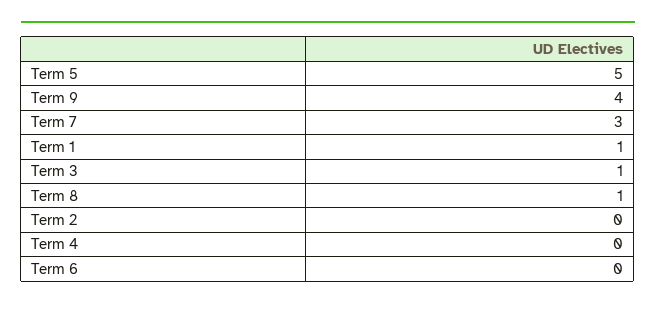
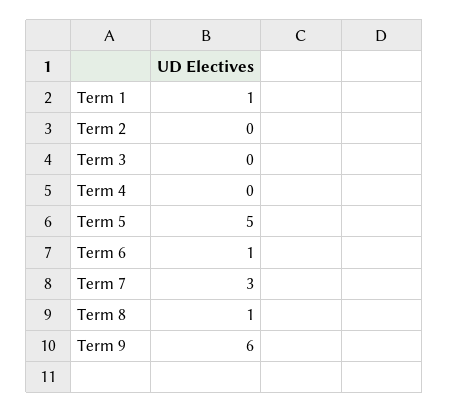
  {
    "Term 5": 5,
-   "Term 9": 4,
+   "Term 9": 6,
    "Term 7": 3,
    "Term 1": 1,
-   "Term 3": 1,
+   "Term 3": 0,
    "Term 8": 1,
    "Term 2": 0,
    "Term 4": 0,
-   "Term 6": 0
+   "Term 6": 1
  }

